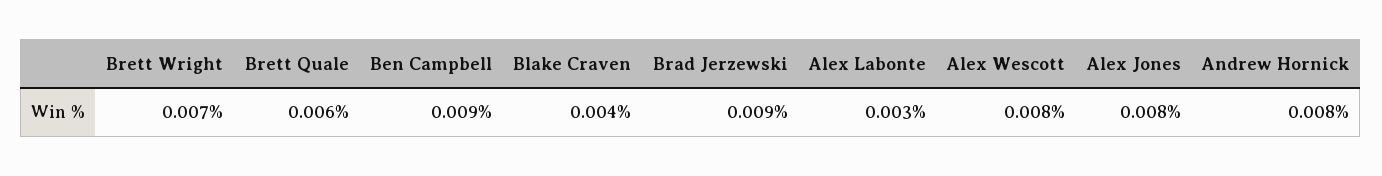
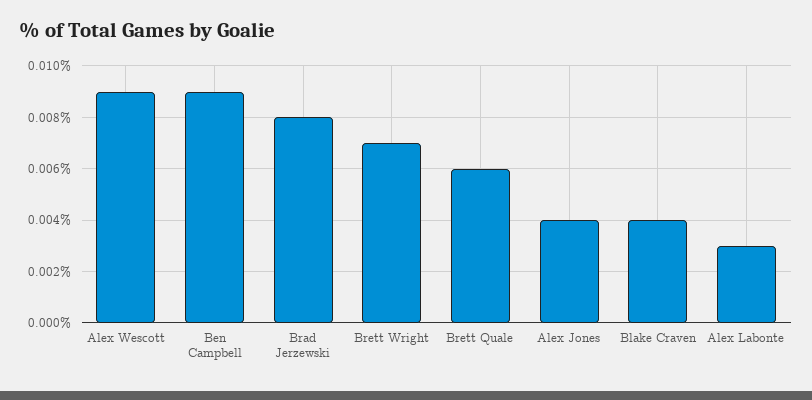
  {
    "Brett Wright": 0.007,
    "Brett Quale": 0.006,
    "Ben Campbell": 0.009,
    "Blake Craven": 0.004,
-   "Brad Jerzewski": 0.009,
+   "Brad Jerzewski": 0.008,
    "Alex Labonte": 0.003,
-   "Alex Wescott": 0.008,
+   "Alex Wescott": 0.009,
-   "Alex Jones": 0.008,
+   "Alex Jones": 0.004
-   "Andrew Hornick": 0.008
  }

